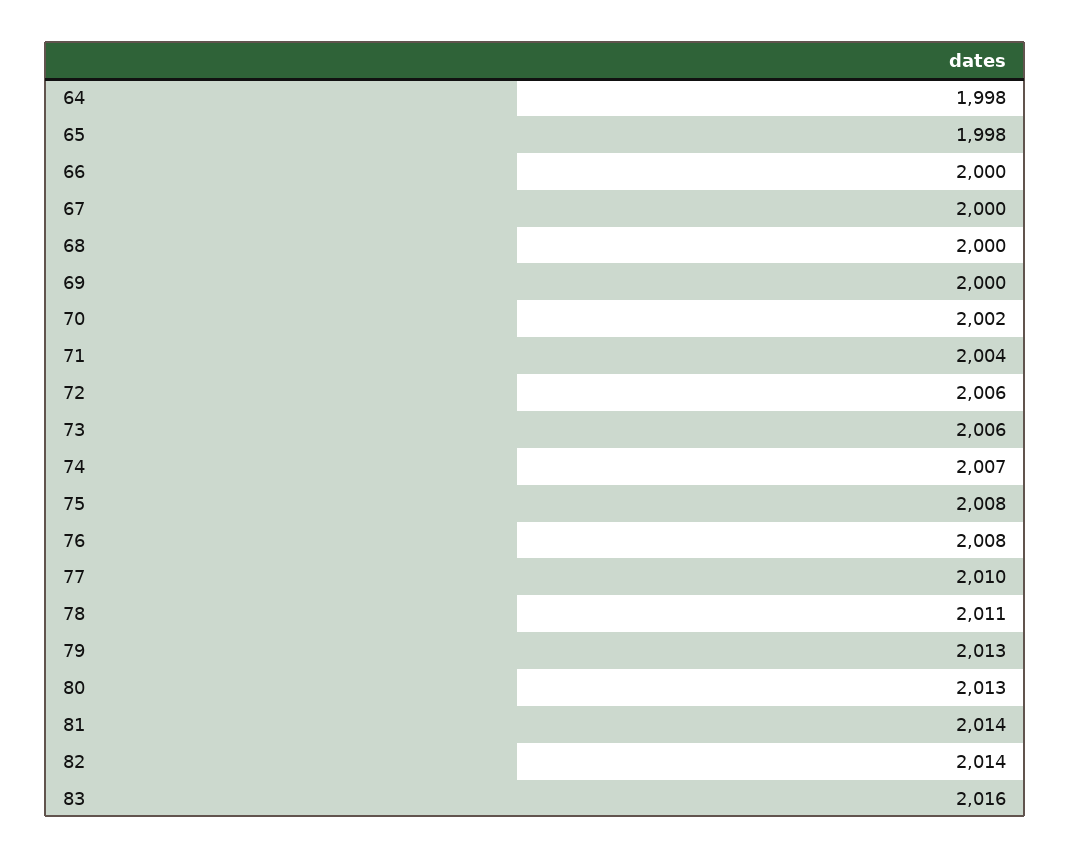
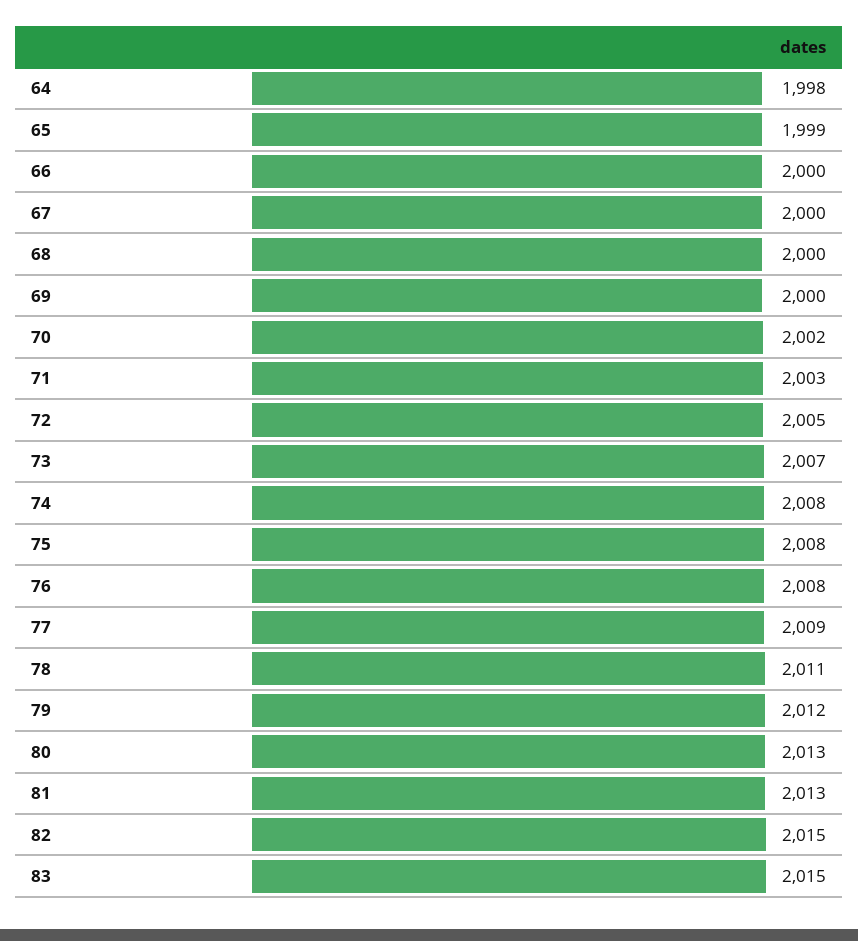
  {
    "64": 1998,
-   "65": 1998,
+   "65": 1999,
    "66": 2000,
    "67": 2000,
    "68": 2000,
    "69": 2000,
    "70": 2002,
-   "71": 2004,
+   "71": 2003,
-   "72": 2006,
+   "72": 2005,
-   "73": 2006,
+   "73": 2007,
-   "74": 2007,
+   "74": 2008,
    "75": 2008,
    "76": 2008,
-   "77": 2010,
+   "77": 2009,
    "78": 2011,
-   "79": 2013,
+   "79": 2012,
    "80": 2013,
-   "81": 2014,
+   "81": 2013,
-   "82": 2014,
+   "82": 2015,
-   "83": 2016
+   "83": 2015
  }

